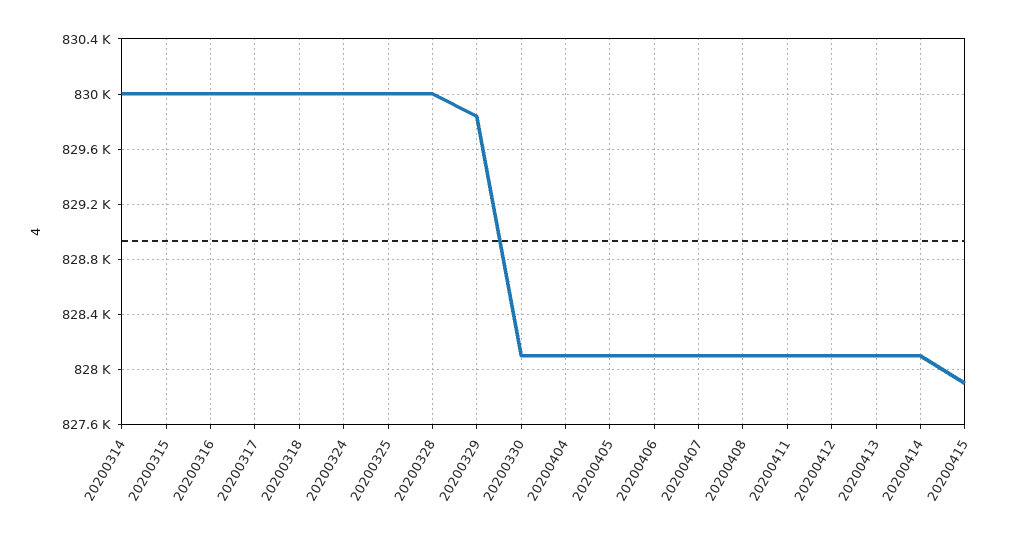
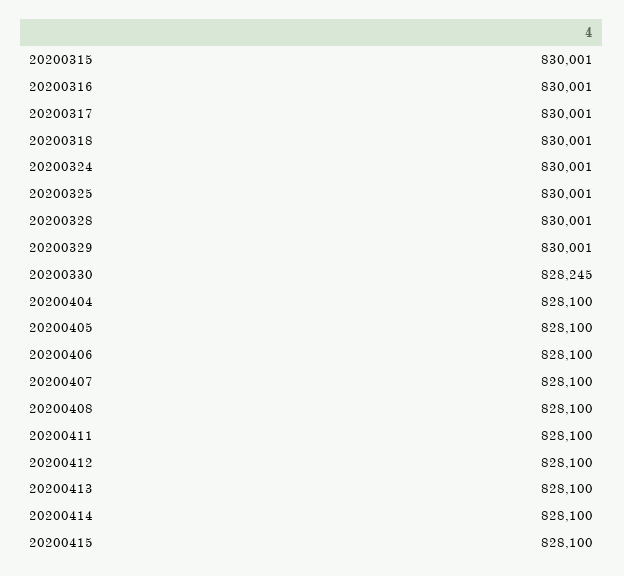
  {
-   "20200314": 830000,
    "20200315": 830001,
    "20200316": 830001,
    "20200317": 830001,
    "20200318": 830001,
    "20200324": 830001,
    "20200325": 830001,
    "20200328": 830001,
-   "20200329": 829850,
+   "20200329": 830001,
-   "20200330": 828100,
+   "20200330": 828245,
    "20200404": 828100,
    "20200405": 828100,
    "20200406": 828100,
    "20200407": 828100,
    "20200408": 828100,
    "20200411": 828100,
    "20200412": 828100,
    "20200413": 828100,
    "20200414": 828100,
-   "20200415": 827900
+   "20200415": 828100
  }

